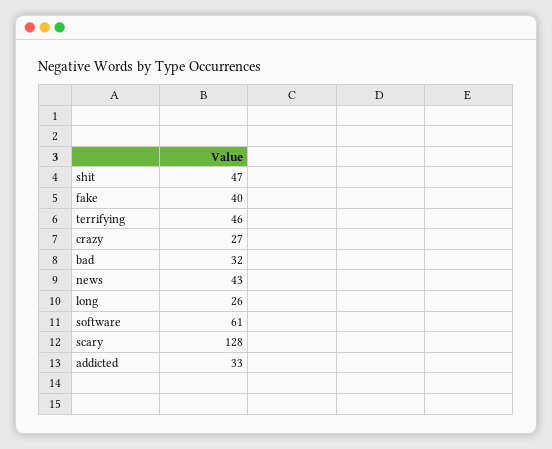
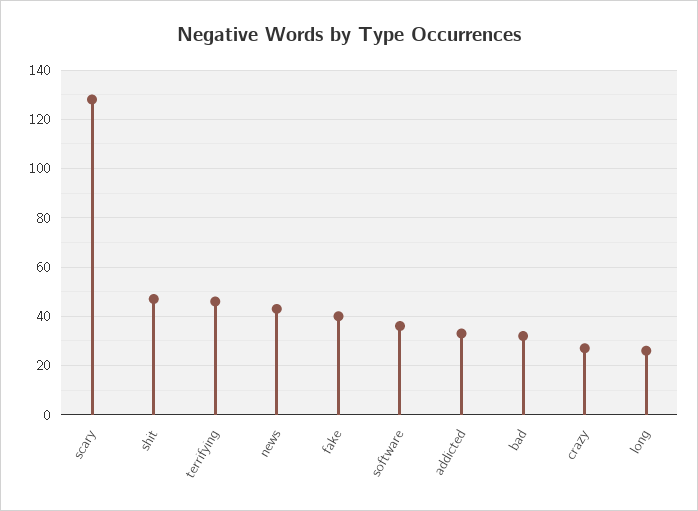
  {
    "shit": 47,
    "fake": 40,
    "terrifying": 46,
    "crazy": 27,
    "bad": 32,
    "news": 43,
    "long": 26,
-   "software": 61,
+   "software": 35,
    "scary": 128,
    "addicted": 33
  }

